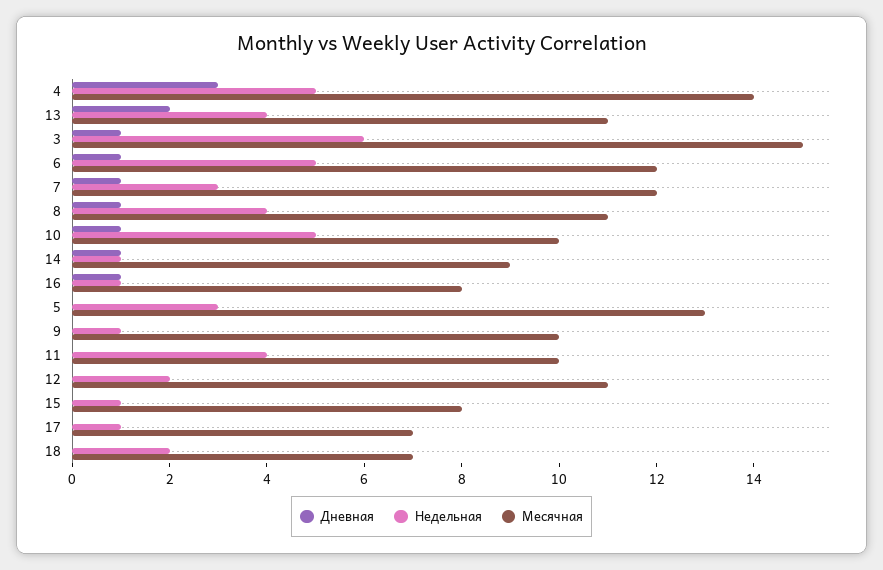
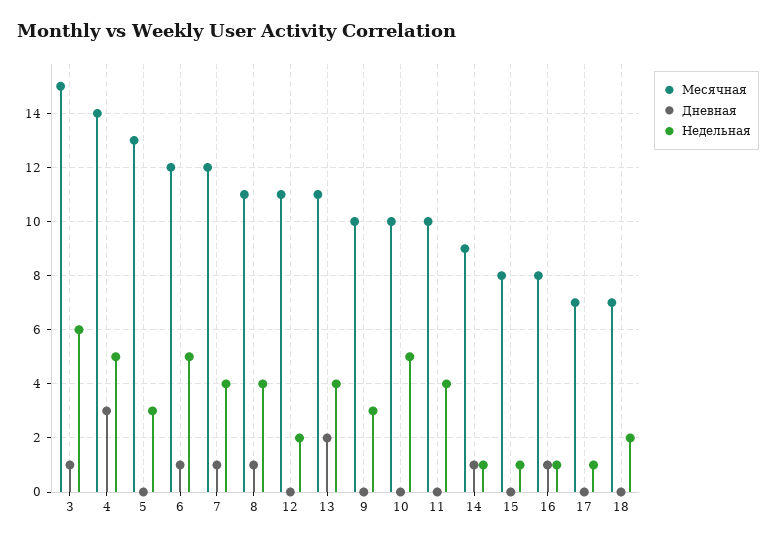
  {
    "Дневная": {
      "4": 3,
      "13": 2,
      "3": 1,
      "6": 1,
      "7": 1,
      "8": 1,
-     "10": 1,
+     "10": 0,
      "14": 1,
      "16": 1,
      "5": 0,
      "9": 0,
      "11": 0,
      "12": 0,
      "15": 0,
      "17": 0,
      "18": 0
    },
    "Недельная": {
      "4": 5,
      "13": 4,
      "3": 6,
      "6": 5,
-     "7": 3,
+     "7": 4,
      "8": 4,
      "10": 5,
      "14": 1,
      "16": 1,
      "5": 3,
-     "9": 1,
+     "9": 3,
      "11": 4,
      "12": 2,
      "15": 1,
      "17": 1,
      "18": 2
    },
    "Месячная": {
      "4": 14,
      "13": 11,
      "3": 15,
      "6": 12,
      "7": 12,
      "8": 11,
      "10": 10,
      "14": 9,
      "16": 8,
      "5": 13,
      "9": 10,
      "11": 10,
      "12": 11,
      "15": 8,
      "17": 7,
      "18": 7
    }
  }

